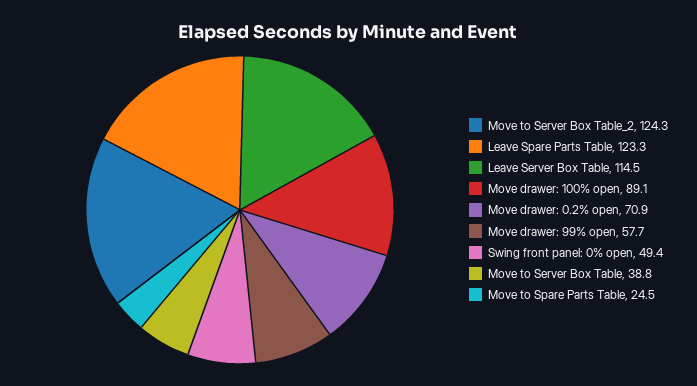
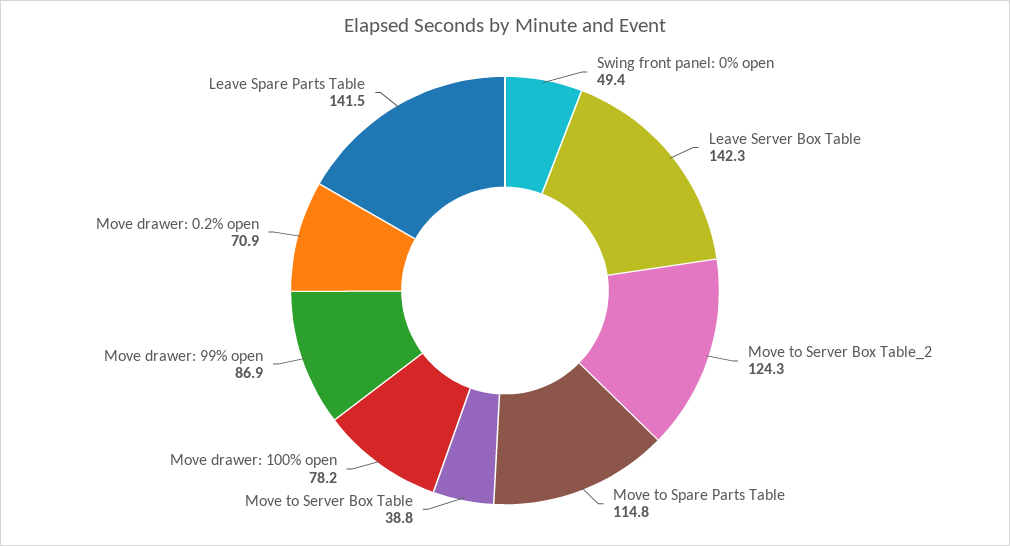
  {
    "Move to Server Box Table_2": 124.3,
-   "Leave Spare Parts Table": 123.3,
+   "Leave Spare Parts Table": 141.5,
-   "Leave Server Box Table": 114.5,
+   "Leave Server Box Table": 142.3,
-   "Move drawer: 100% open": 89.1,
+   "Move drawer: 100% open": 78.2,
    "Move drawer: 0.2% open": 70.9,
-   "Move drawer: 99% open": 57.7,
+   "Move drawer: 99% open": 86.9,
    "Swing front panel: 0% open": 49.4,
    "Move to Server Box Table": 38.8,
-   "Move to Spare Parts Table": 24.5
+   "Move to Spare Parts Table": 114.8
  }

